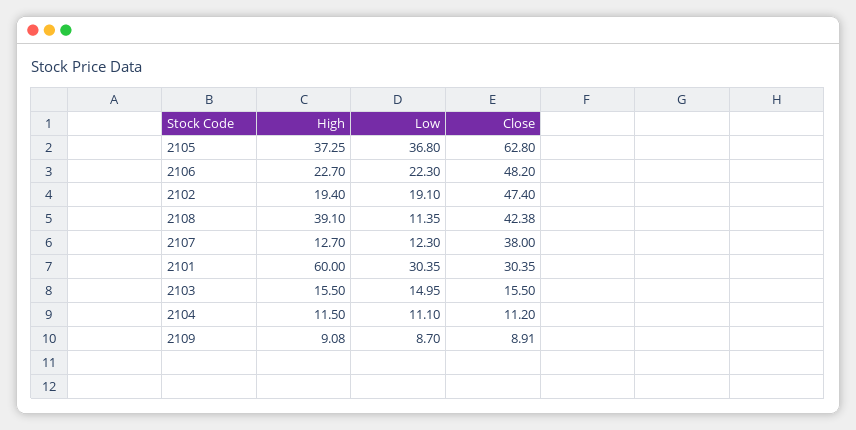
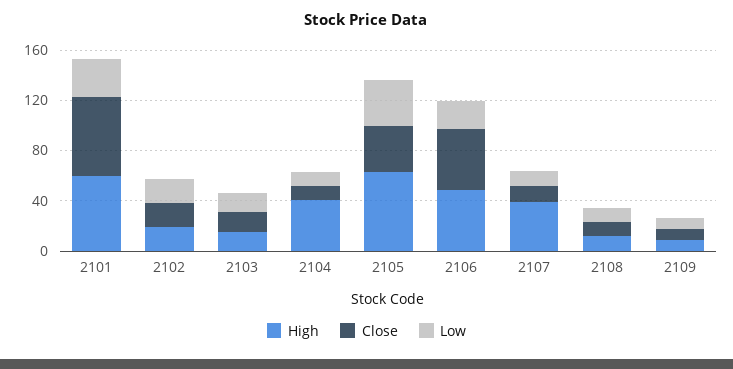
  {
    "High": {
-     "2105": 37.25,
+     "2105": 60,
-     "2106": 22.7,
+     "2106": 50,
      "2102": 19.4,
-     "2108": 39.1,
+     "2108": 10,
-     "2107": 12.7,
+     "2107": 40,
      "2101": 60,
      "2103": 15.5,
-     "2104": 11.5,
+     "2104": 40,
      "2109": 9.08
    },
    "Low": {
      "2105": 36.8,
      "2106": 22.3,
      "2102": 19.1,
      "2108": 11.35,
      "2107": 12.3,
      "2101": 30.35,
      "2103": 14.95,
      "2104": 11.1,
      "2109": 8.7
    },
    "Close": {
-     "2105": 62.8,
+     "2105": 40,
      "2106": 48.2,
-     "2102": 47.4,
+     "2102": 20,
-     "2108": 42.38,
+     "2108": 10,
-     "2107": 38,
+     "2107": 10,
-     "2101": 30.35,
+     "2101": 60,
      "2103": 15.5,
      "2104": 11.2,
      "2109": 8.91
    }
  }

